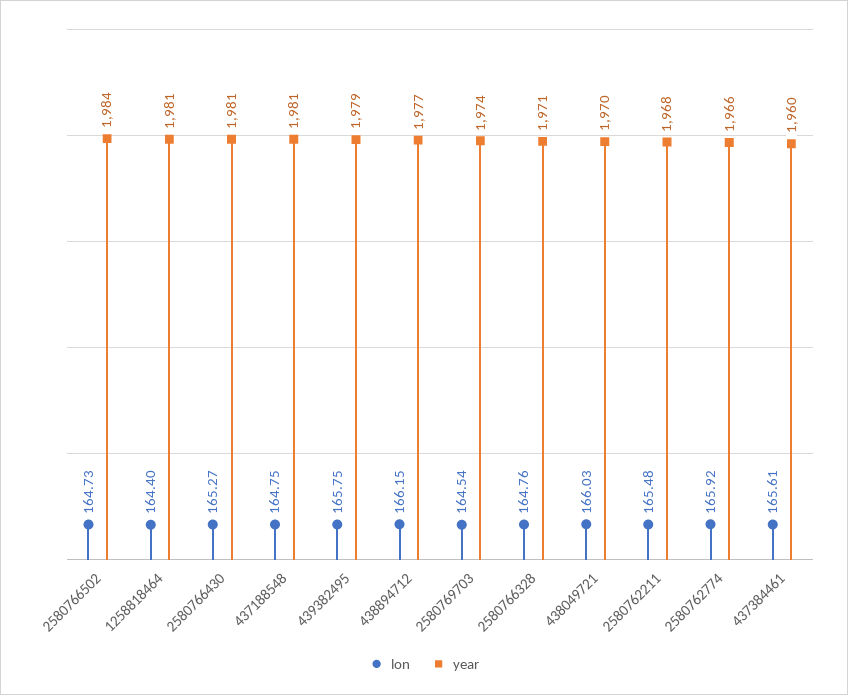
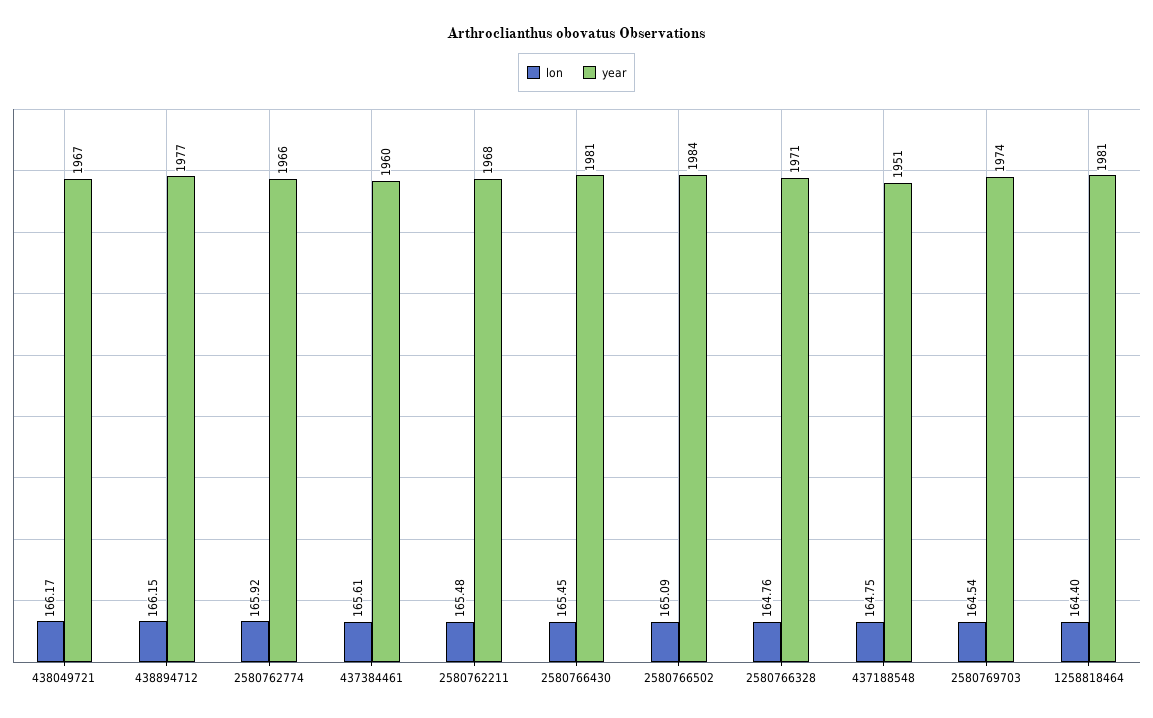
  {
    "lon": {
-     "2580766502": 164.73,
+     "2580766502": 165.09,
      "1258818464": 164.4,
-     "2580766430": 165.27,
+     "2580766430": 165.45,
      "437188548": 164.75,
-     "439382495": 165.75,
      "438894712": 166.15,
      "2580769703": 164.54,
      "2580766328": 164.76,
-     "438049721": 166.03,
+     "438049721": 166.17,
      "2580762211": 165.48,
      "2580762774": 165.92,
      "437384461": 165.61
    },
    "year": {
      "2580766502": 1984,
      "1258818464": 1981,
      "2580766430": 1981,
-     "437188548": 1981,
+     "437188548": 1951,
-     "439382495": 1979,
      "438894712": 1977,
      "2580769703": 1974,
      "2580766328": 1971,
-     "438049721": 1970,
+     "438049721": 1967,
      "2580762211": 1968,
      "2580762774": 1966,
      "437384461": 1960
    }
  }

